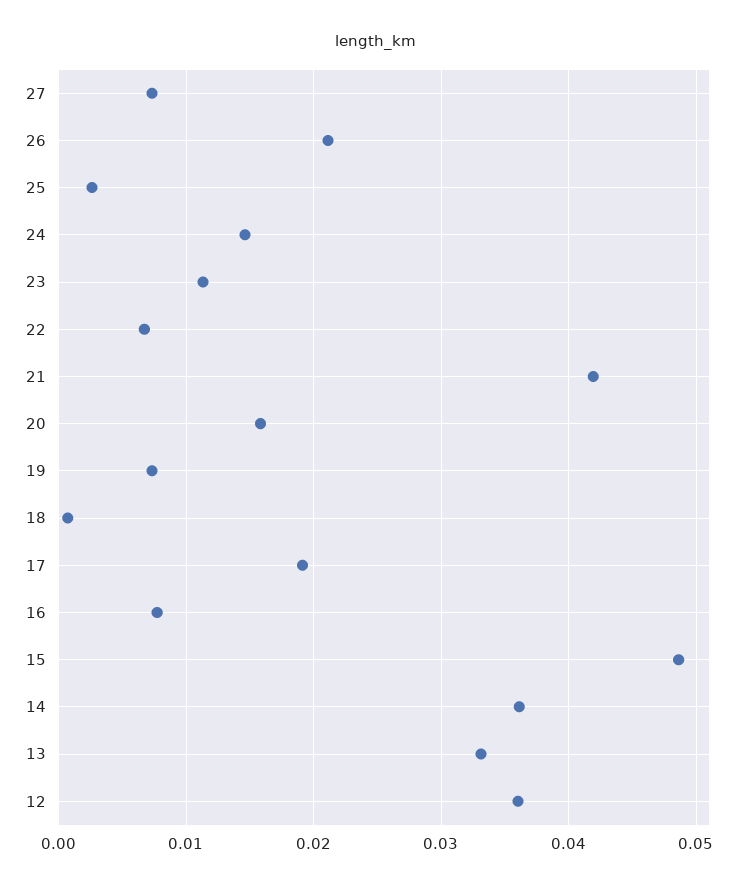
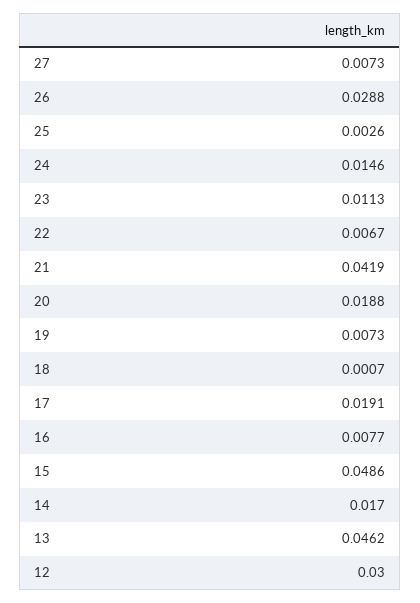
  {
    "27": 0.0073,
-   "26": 0.021,
+   "26": 0.0288,
    "25": 0.0026,
    "24": 0.0146,
    "23": 0.0113,
    "22": 0.0067,
    "21": 0.0419,
-   "20": 0.016,
+   "20": 0.0188,
    "19": 0.0073,
    "18": 0.0007,
    "17": 0.0191,
    "16": 0.0077,
    "15": 0.0486,
-   "14": 0.036,
+   "14": 0.017,
-   "13": 0.033,
+   "13": 0.0462,
-   "12": 0.036
+   "12": 0.03
  }

